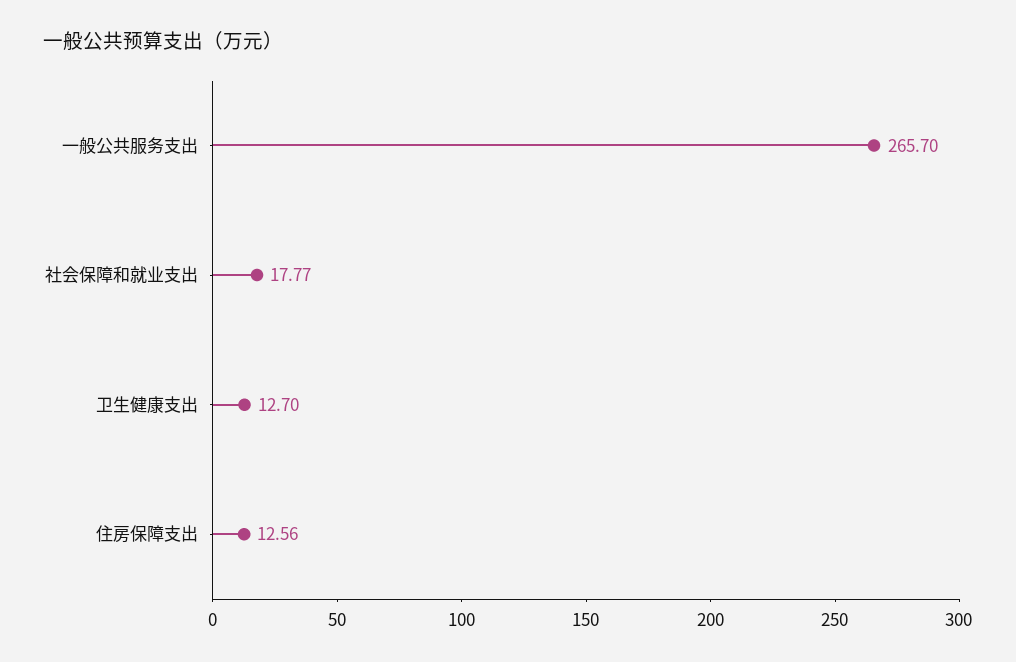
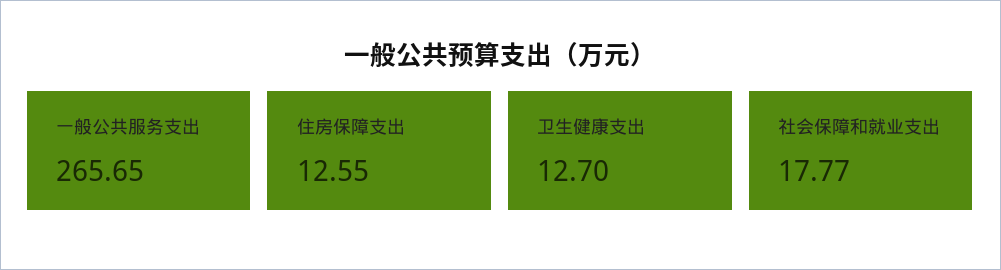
  {
-   "一般公共服务支出": 265.7,
+   "一般公共服务支出": 265.65,
    "社会保障和就业支出": 17.77,
    "卫生健康支出": 12.7,
-   "住房保障支出": 12.56
+   "住房保障支出": 12.55
  }

